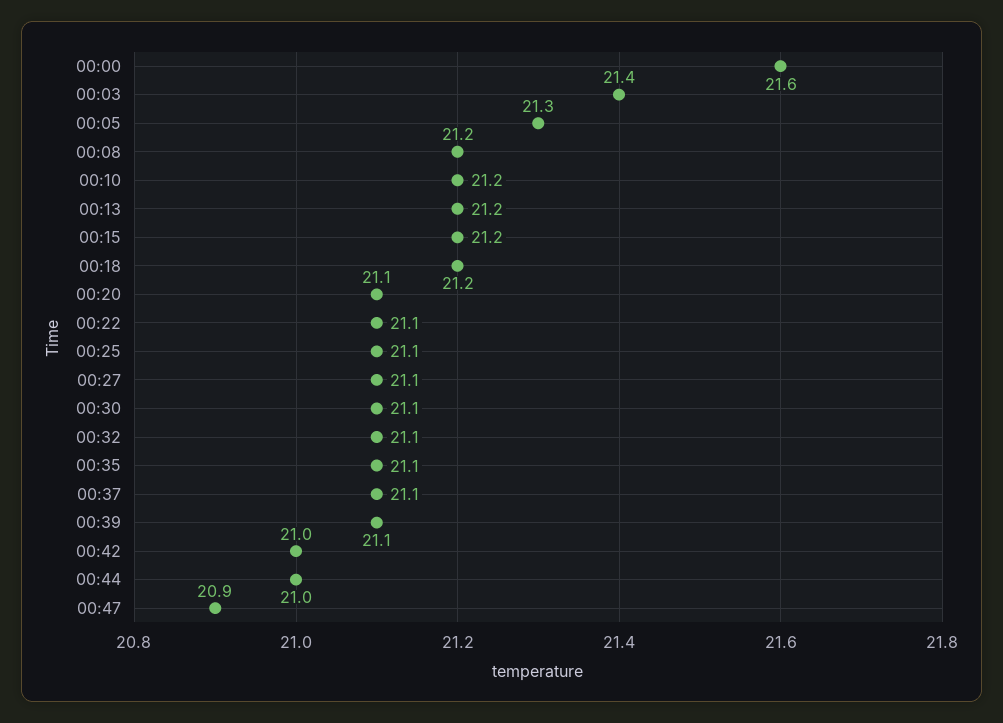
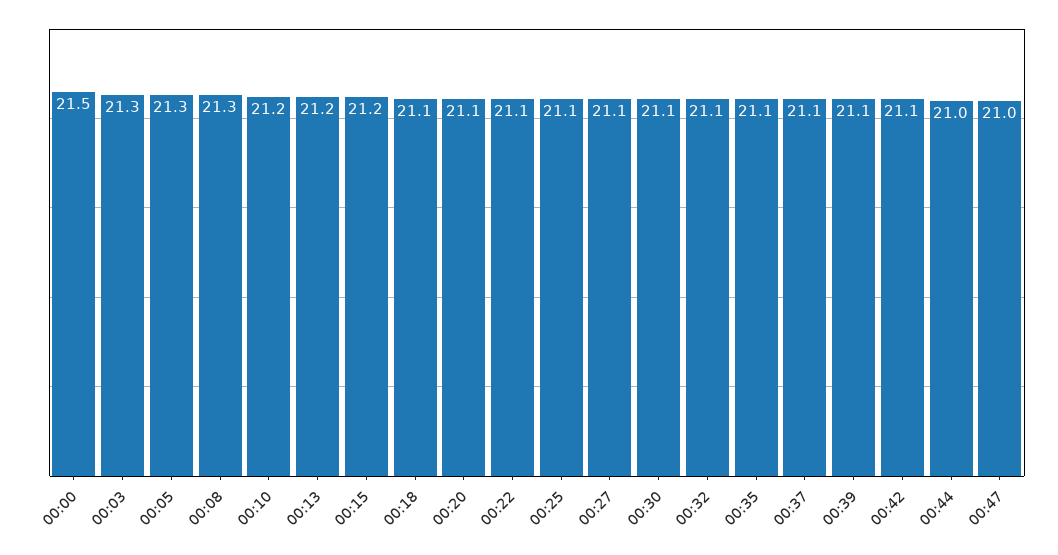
  {
-   "00:00": 21.6,
+   "00:00": 21.5,
-   "00:03": 21.4,
+   "00:03": 21.3,
    "00:05": 21.3,
-   "00:08": 21.2,
+   "00:08": 21.3,
    "00:10": 21.2,
    "00:13": 21.2,
    "00:15": 21.2,
-   "00:18": 21.2,
+   "00:18": 21.1,
    "00:20": 21.1,
    "00:22": 21.1,
    "00:25": 21.1,
    "00:27": 21.1,
    "00:30": 21.1,
    "00:32": 21.1,
    "00:35": 21.1,
    "00:37": 21.1,
    "00:39": 21.1,
-   "00:42": 21,
+   "00:42": 21.1,
    "00:44": 21,
-   "00:47": 20.9
+   "00:47": 21
  }

